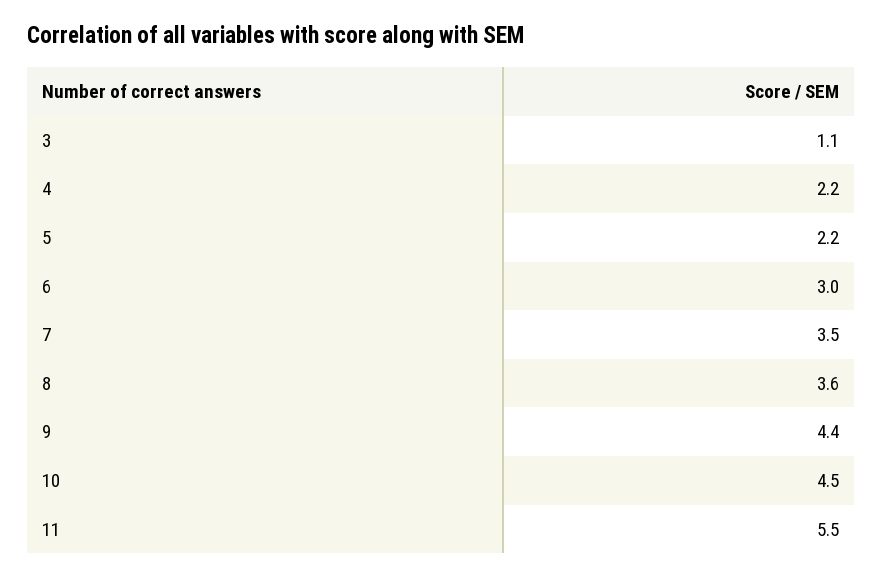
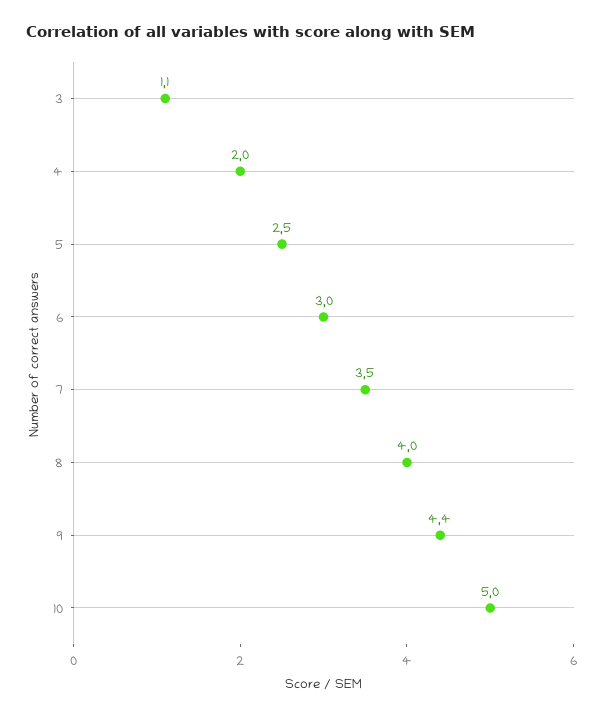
  {
    "3": 1.1,
-   "4": 2.2,
+   "4": 2,
-   "5": 2.2,
+   "5": 2.5,
    "6": 3,
    "7": 3.5,
-   "8": 3.6,
+   "8": 4,
    "9": 4.4,
-   "10": 4.5,
+   "10": 5
-   "11": 5.5
  }

